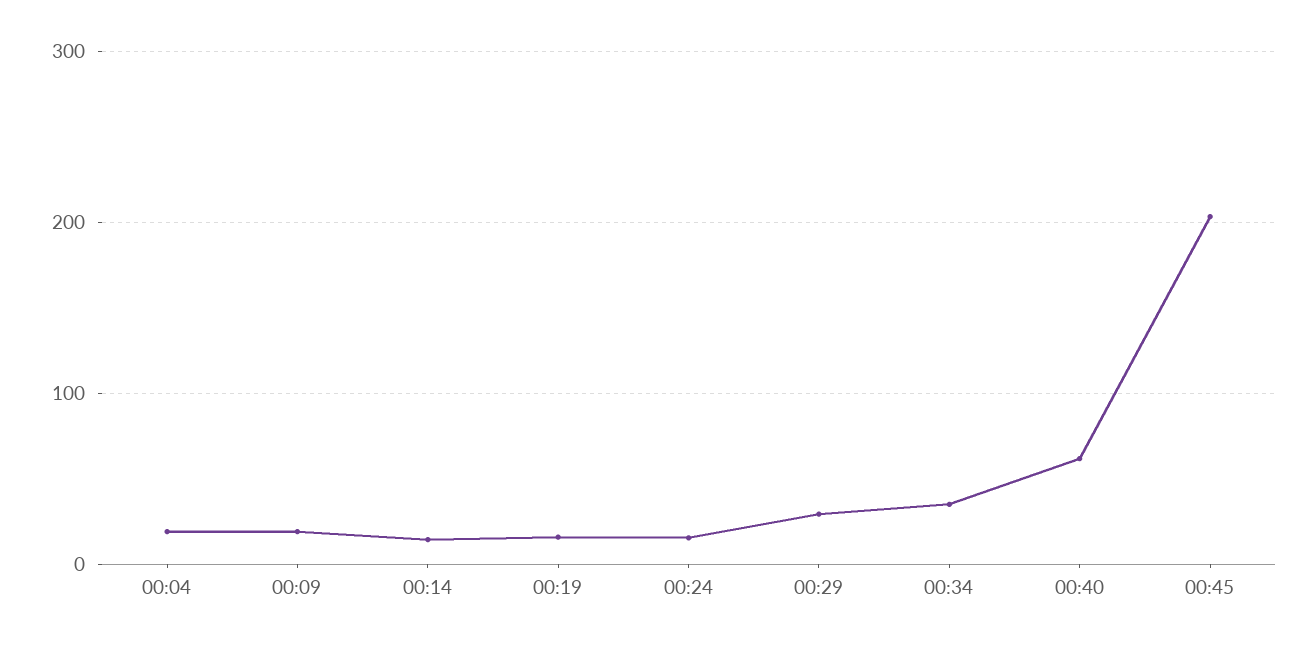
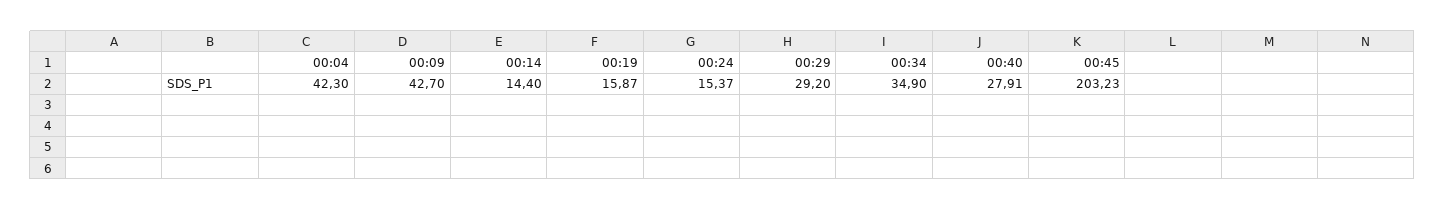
  {
-   "00:04": 20,
+   "00:04": 42.3,
-   "00:09": 20,
+   "00:09": 42.7,
    "00:14": 14.4,
    "00:19": 15.87,
    "00:24": 15.37,
    "00:29": 29.2,
    "00:34": 34.9,
-   "00:40": 60,
+   "00:40": 27.91,
    "00:45": 203.23
  }

